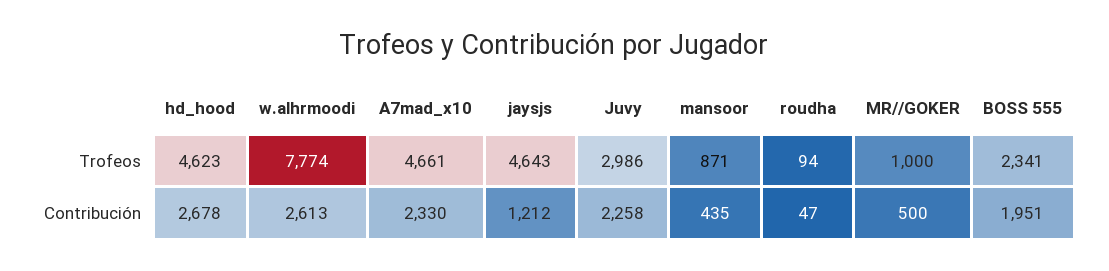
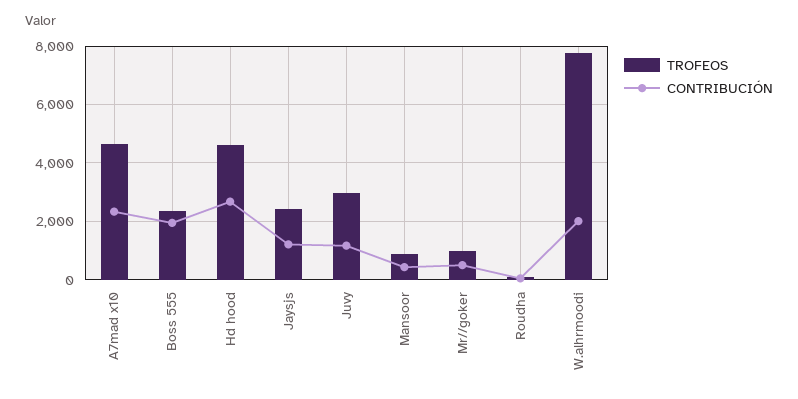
  {
    "Trofeos": {
      "hd_hood": 4623,
      "w.alhrmoodi": 7774,
      "A7mad_x10": 4661,
-     "jaysjs": 4643,
+     "jaysjs": 2500,
      "Juvy": 2986,
      "mansoor": 871,
      "roudha": 94,
      "MR//GOKER": 1000,
      "BOSS 555": 2341
    },
    "Contribución": {
      "hd_hood": 2678,
-     "w.alhrmoodi": 2613,
+     "w.alhrmoodi": 2000,
      "A7mad_x10": 2330,
      "jaysjs": 1212,
-     "Juvy": 2258,
+     "Juvy": 1250,
      "mansoor": 435,
      "roudha": 47,
      "MR//GOKER": 500,
      "BOSS 555": 1951
    }
  }

